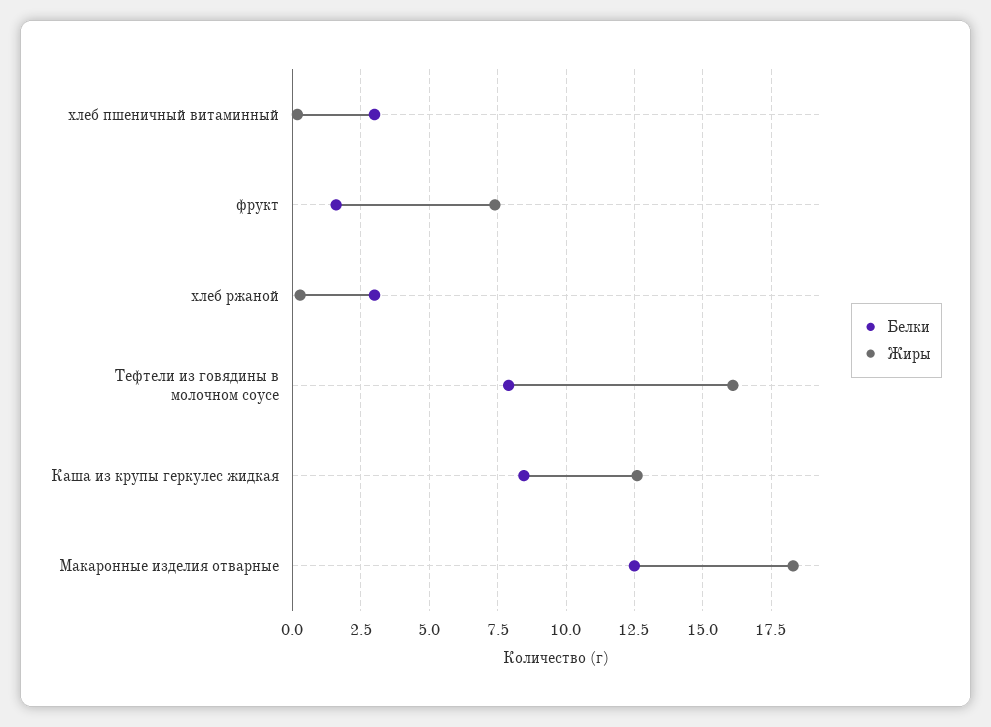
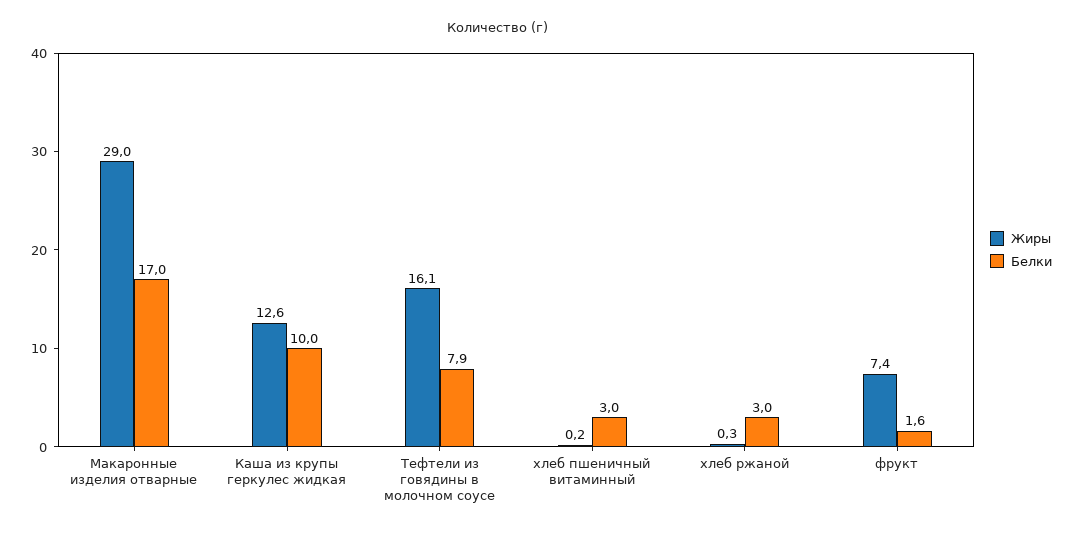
  {
    "Белки": {
      "хлеб пшеничный витаминный": 3,
      "фрукт": 1.6,
      "хлеб ржаной": 3,
      "Тефтели из говядины в молочном соусе": 7.9,
-     "Каша из крупы геркулес жидкая": 8.5,
+     "Каша из крупы геркулес жидкая": 10,
-     "Макаронные изделия отварные": 12.5
+     "Макаронные изделия отварные": 17
    },
    "Жиры": {
      "хлеб пшеничный витаминный": 0.2,
      "фрукт": 7.4,
      "хлеб ржаной": 0.3,
      "Тефтели из говядины в молочном соусе": 16.1,
      "Каша из крупы геркулес жидкая": 12.6,
-     "Макаронные изделия отварные": 18.25
+     "Макаронные изделия отварные": 29
    }
  }

